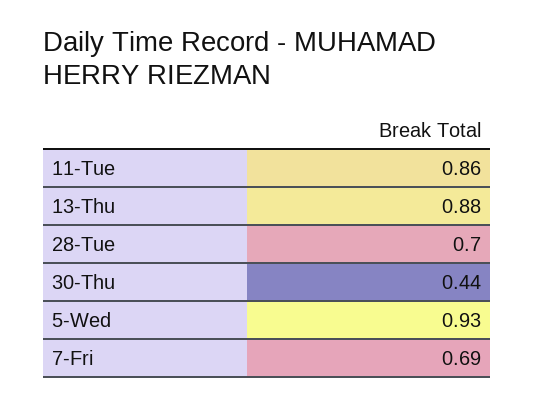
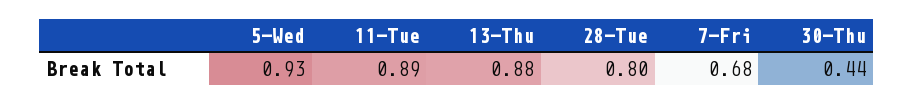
  {
-   "11-Tue": 0.86,
+   "11-Tue": 0.89,
    "13-Thu": 0.88,
-   "28-Tue": 0.7,
+   "28-Tue": 0.8,
    "30-Thu": 0.44,
    "5-Wed": 0.93,
-   "7-Fri": 0.69
+   "7-Fri": 0.68
  }

